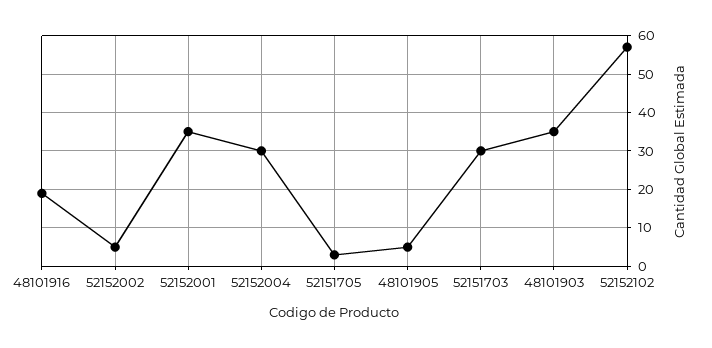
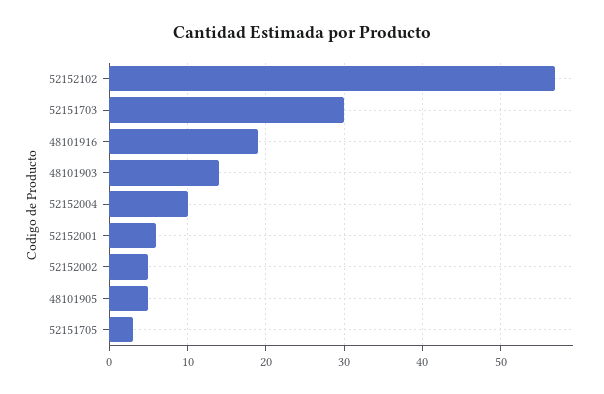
  {
    "48101916": 19,
    "52152002": 5,
-   "52152001": 35,
+   "52152001": 6,
-   "52152004": 30,
+   "52152004": 10,
    "52151705": 3,
    "48101905": 5,
    "52151703": 30,
-   "48101903": 35,
+   "48101903": 14,
    "52152102": 57
  }

